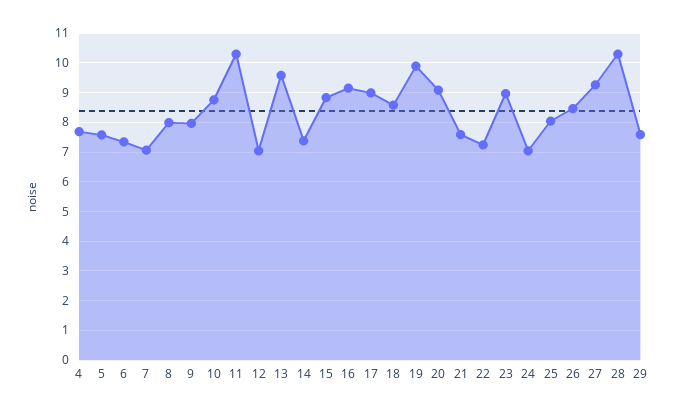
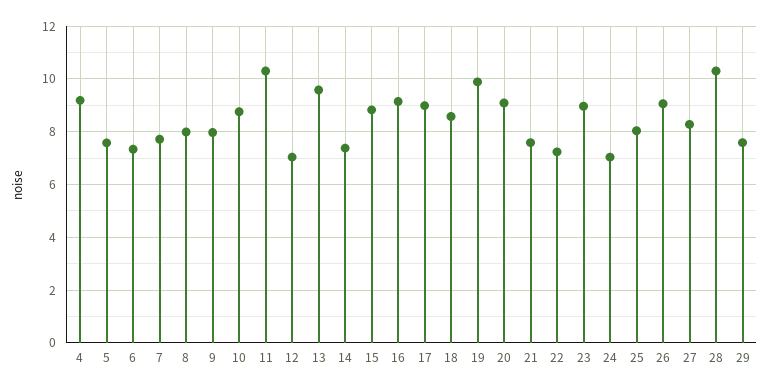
  {
-   "4": 7.75,
+   "4": 9.25,
    "5": 7.5,
    "6": 7.25,
-   "7": 7,
+   "7": 7.75,
    "8": 8,
    "9": 8,
    "10": 8.75,
    "11": 10.25,
    "12": 7,
    "13": 9.5,
    "14": 7.5,
    "15": 8.75,
    "16": 9.25,
    "17": 9,
    "18": 8.5,
    "19": 10,
    "20": 9,
    "21": 7.5,
    "22": 7.25,
    "23": 9,
    "24": 7,
    "25": 8,
-   "26": 8.5,
+   "26": 9,
-   "27": 9.25,
+   "27": 8.25,
    "28": 10.25,
    "29": 7.5
  }

